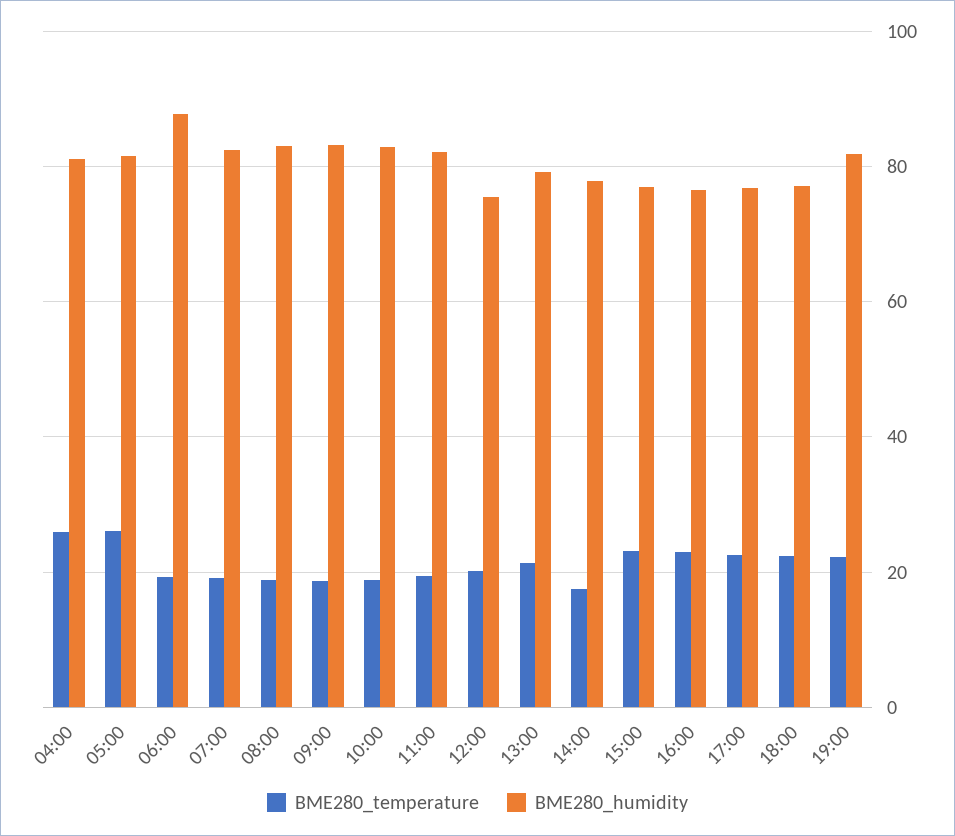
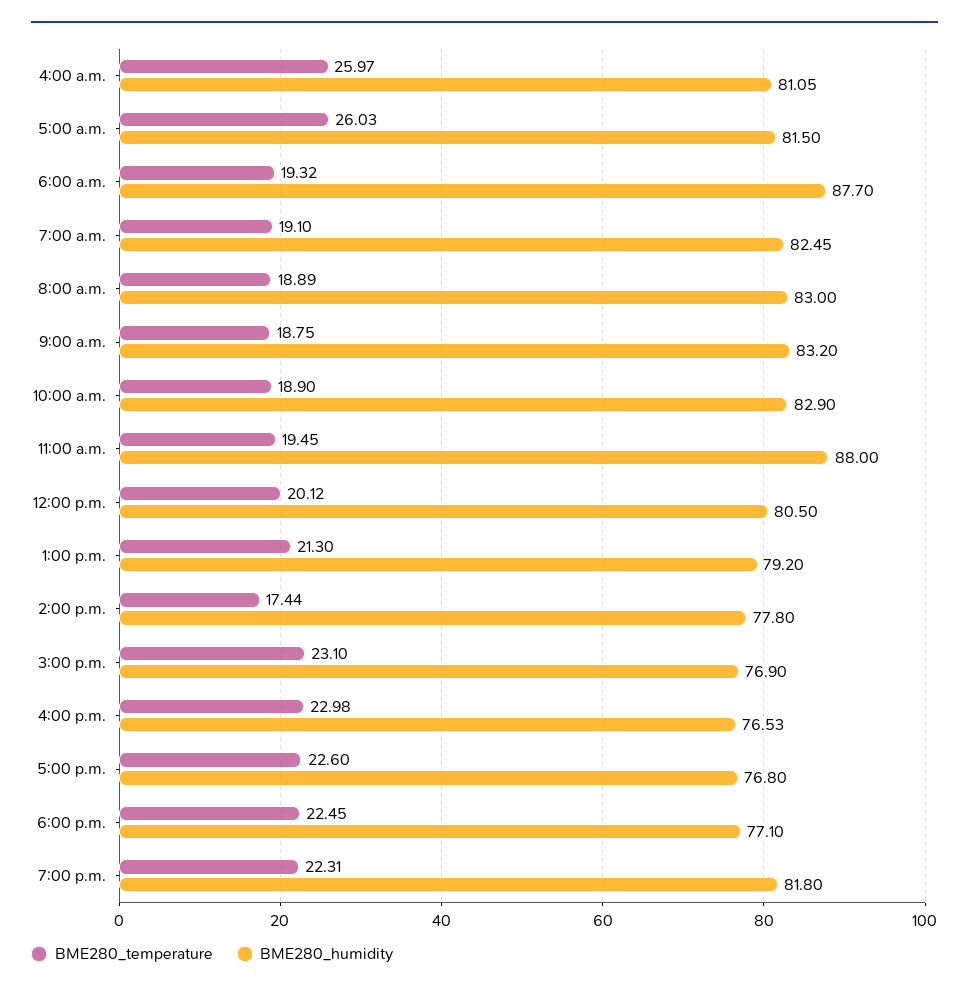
  {
    "BME280_temperature": {
      "04:00": 25.97,
      "05:00": 26.03,
      "06:00": 19.32,
      "07:00": 19.1,
      "08:00": 18.89,
      "09:00": 18.75,
      "10:00": 18.9,
      "11:00": 19.45,
      "12:00": 20.12,
      "13:00": 21.3,
      "14:00": 17.44,
      "15:00": 23.1,
      "16:00": 22.98,
      "17:00": 22.6,
      "18:00": 22.45,
      "19:00": 22.31
    },
    "BME280_humidity": {
      "04:00": 81.05,
      "05:00": 81.5,
      "06:00": 87.7,
      "07:00": 82.45,
      "08:00": 83,
      "09:00": 83.2,
      "10:00": 82.9,
-     "11:00": 82,
+     "11:00": 88,
-     "12:00": 76,
+     "12:00": 80.5,
      "13:00": 79.2,
      "14:00": 77.8,
      "15:00": 76.9,
      "16:00": 76.53,
      "17:00": 76.8,
      "18:00": 77.1,
      "19:00": 81.8
    }
  }

